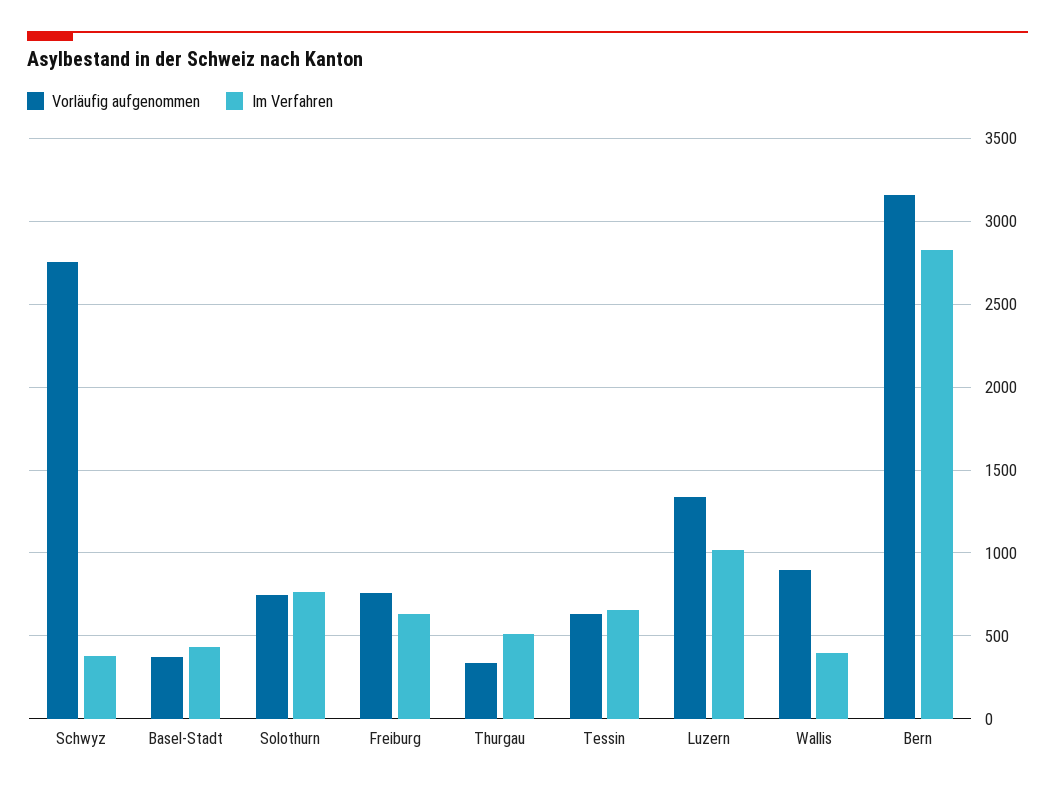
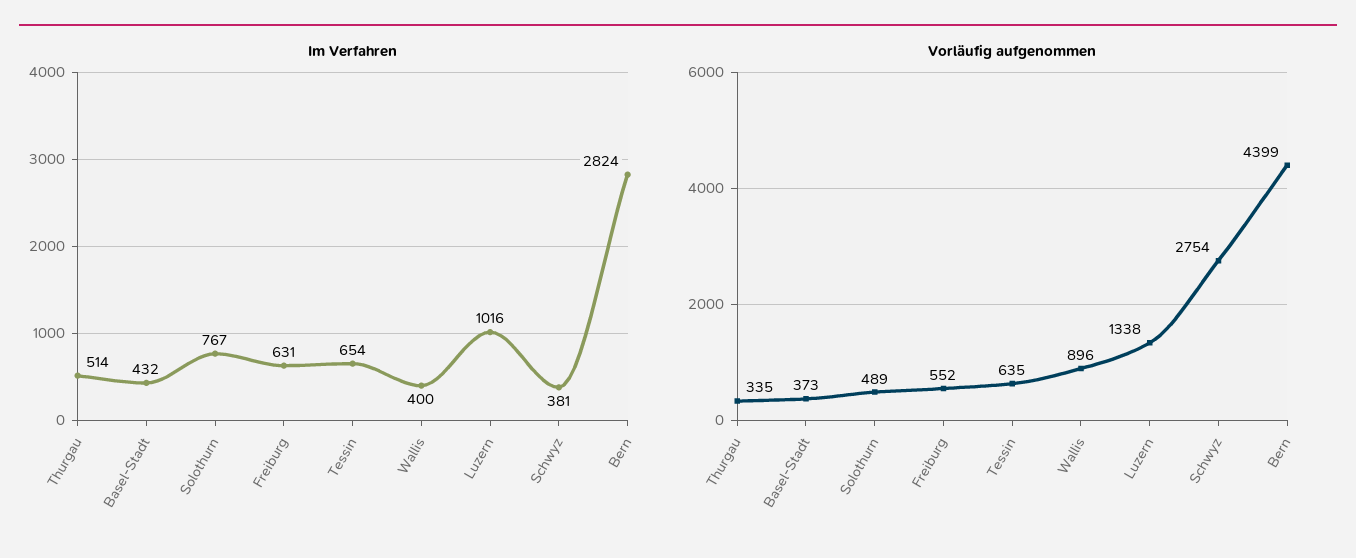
  {
    "Vorläufig aufgenommen": {
      "Schwyz": 2754,
      "Basel-Stadt": 373,
-     "Solothurn": 750,
+     "Solothurn": 489,
-     "Freiburg": 750,
+     "Freiburg": 552,
      "Thurgau": 335,
      "Tessin": 635,
      "Luzern": 1338,
      "Wallis": 896,
-     "Bern": 3150
+     "Bern": 4399
    },
    "Im Verfahren": {
      "Schwyz": 381,
      "Basel-Stadt": 432,
      "Solothurn": 767,
      "Freiburg": 631,
      "Thurgau": 514,
      "Tessin": 654,
      "Luzern": 1016,
      "Wallis": 400,
      "Bern": 2824
    }
  }

